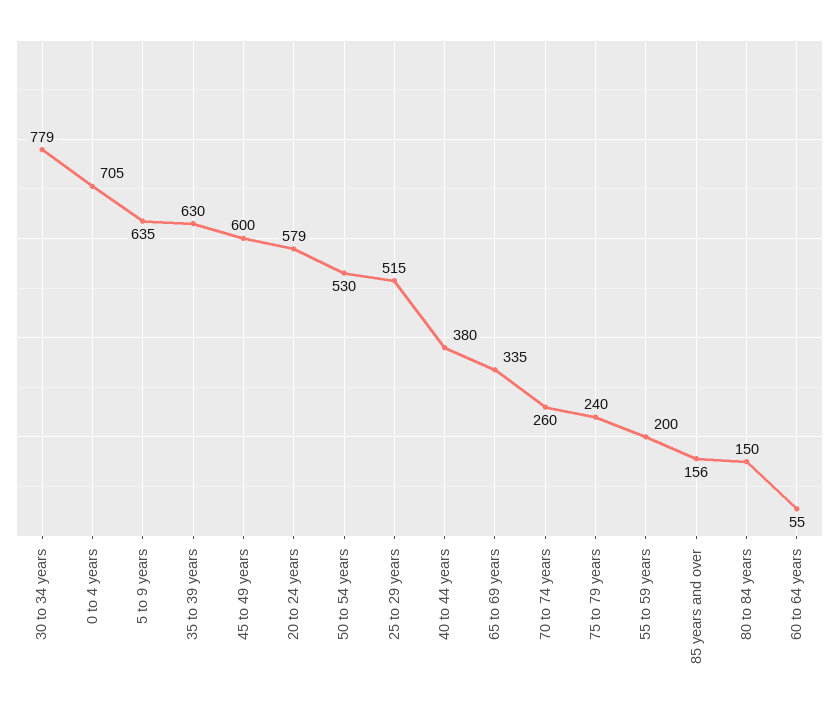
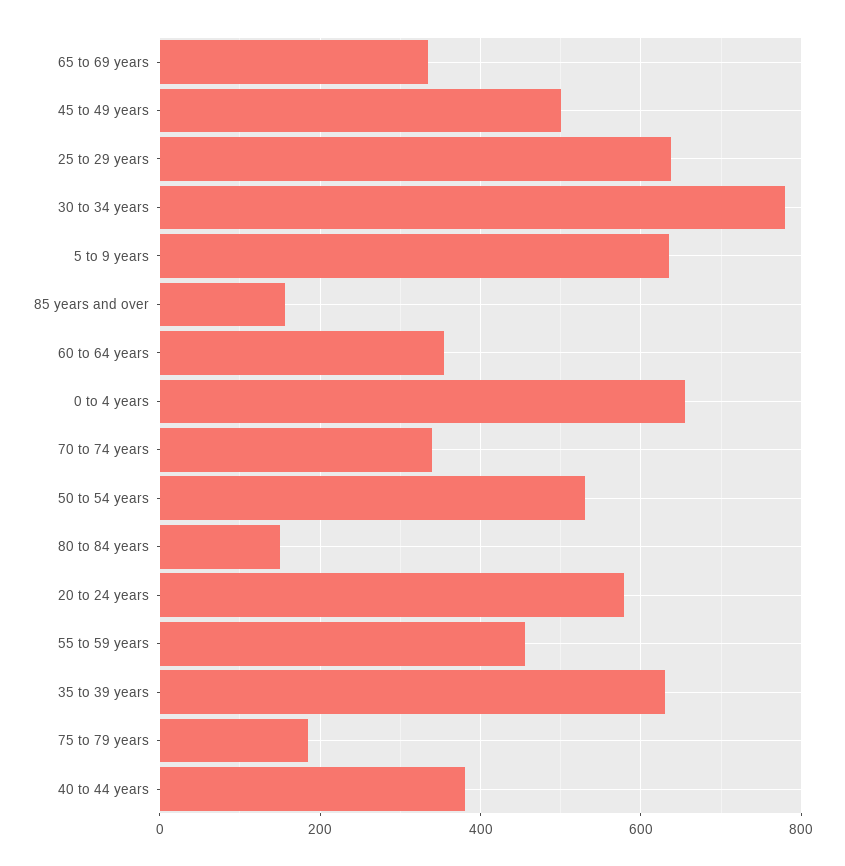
  {
    "30 to 34 years": 779,
-   "0 to 4 years": 705,
+   "0 to 4 years": 660,
    "5 to 9 years": 635,
    "35 to 39 years": 630,
-   "45 to 49 years": 600,
+   "45 to 49 years": 500,
    "20 to 24 years": 579,
    "50 to 54 years": 530,
-   "25 to 29 years": 515,
+   "25 to 29 years": 640,
    "40 to 44 years": 380,
    "65 to 69 years": 335,
-   "70 to 74 years": 260,
+   "70 to 74 years": 340,
-   "75 to 79 years": 240,
+   "75 to 79 years": 180,
-   "55 to 59 years": 200,
+   "55 to 59 years": 460,
    "85 years and over": 156,
    "80 to 84 years": 150,
-   "60 to 64 years": 55
+   "60 to 64 years": 360
  }

